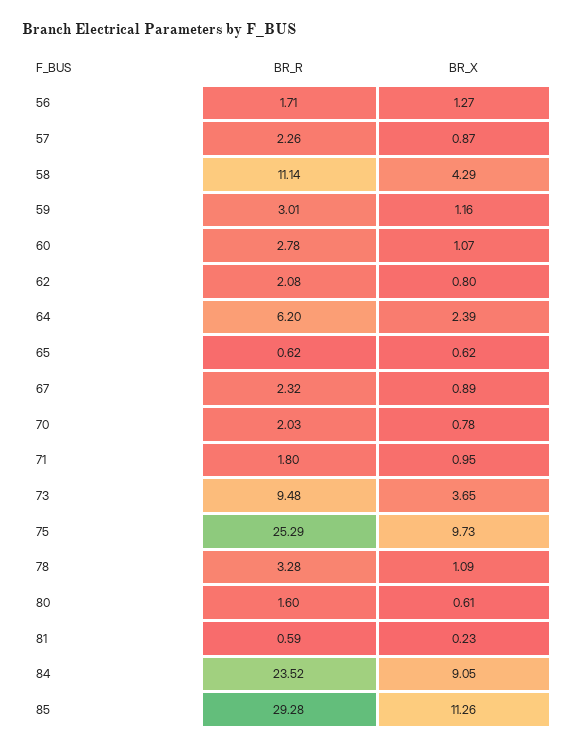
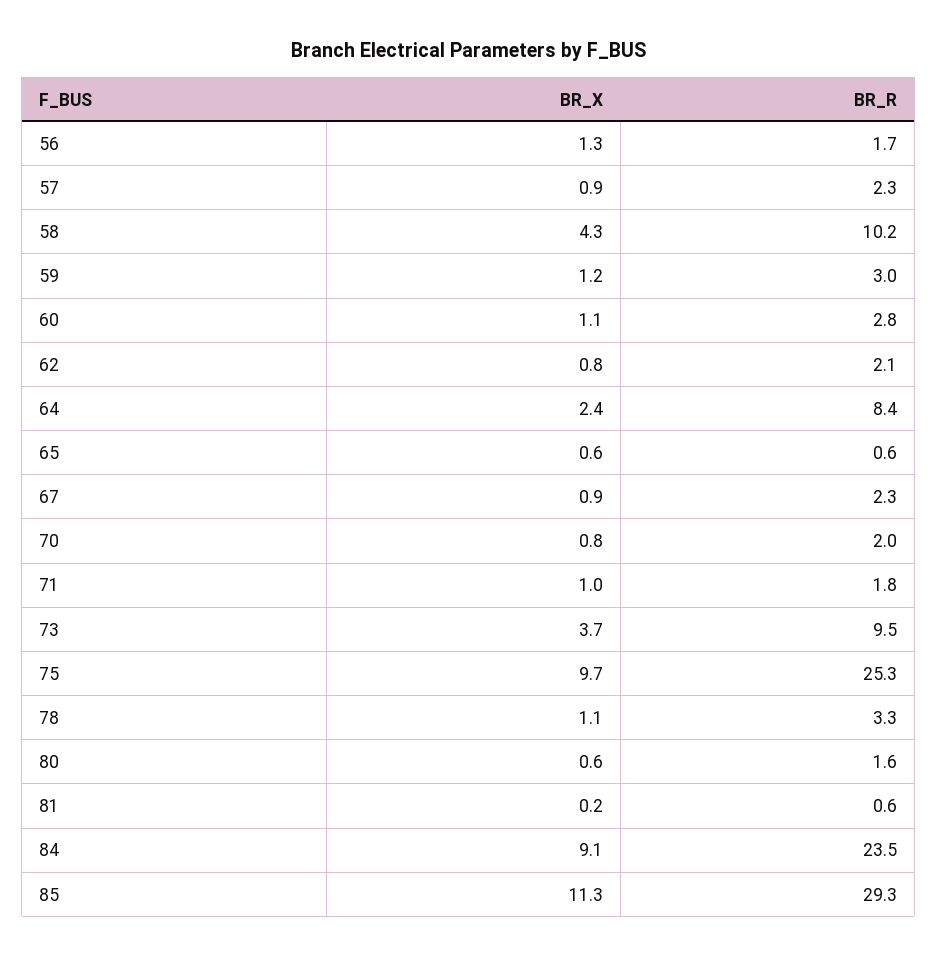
  {
    "BR_R": {
      "56": 1.71,
      "57": 2.26,
-     "58": 11.14,
+     "58": 10.2,
      "59": 3.01,
      "60": 2.78,
      "62": 2.08,
-     "64": 6.2,
+     "64": 8.4,
      "65": 0.62,
      "67": 2.32,
      "70": 2.03,
      "71": 1.8,
      "73": 9.48,
      "75": 25.29,
      "78": 3.28,
      "80": 1.6,
      "81": 0.59,
      "84": 23.52,
      "85": 29.28
    },
    "BR_X": {
      "56": 1.27,
      "57": 0.87,
      "58": 4.29,
      "59": 1.16,
      "60": 1.07,
      "62": 0.8,
      "64": 2.39,
      "65": 0.62,
      "67": 0.89,
      "70": 0.78,
      "71": 0.95,
      "73": 3.65,
      "75": 9.73,
      "78": 1.09,
      "80": 0.61,
      "81": 0.23,
      "84": 9.05,
      "85": 11.26
    }
  }

